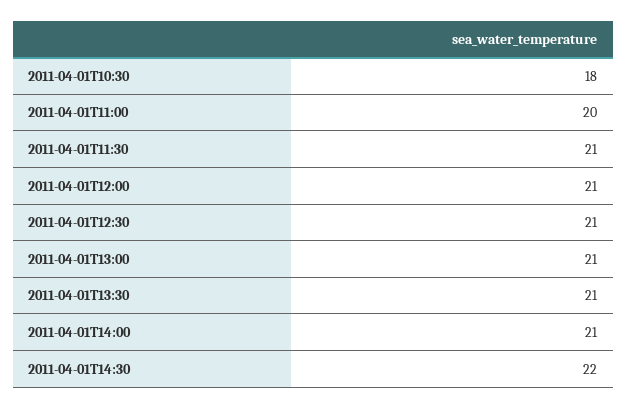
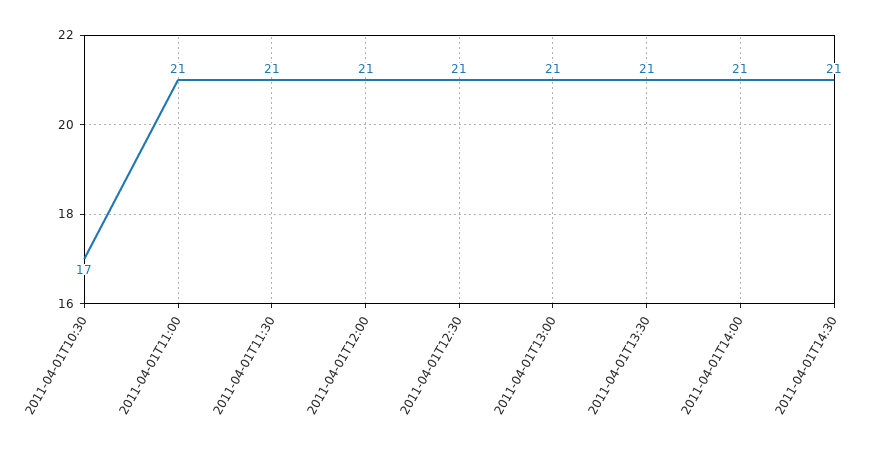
  {
-   "2011-04-01T10:30": 18,
+   "2011-04-01T10:30": 17,
-   "2011-04-01T11:00": 20,
+   "2011-04-01T11:00": 21,
    "2011-04-01T11:30": 21,
    "2011-04-01T12:00": 21,
    "2011-04-01T12:30": 21,
    "2011-04-01T13:00": 21,
    "2011-04-01T13:30": 21,
    "2011-04-01T14:00": 21,
-   "2011-04-01T14:30": 22
+   "2011-04-01T14:30": 21
  }

